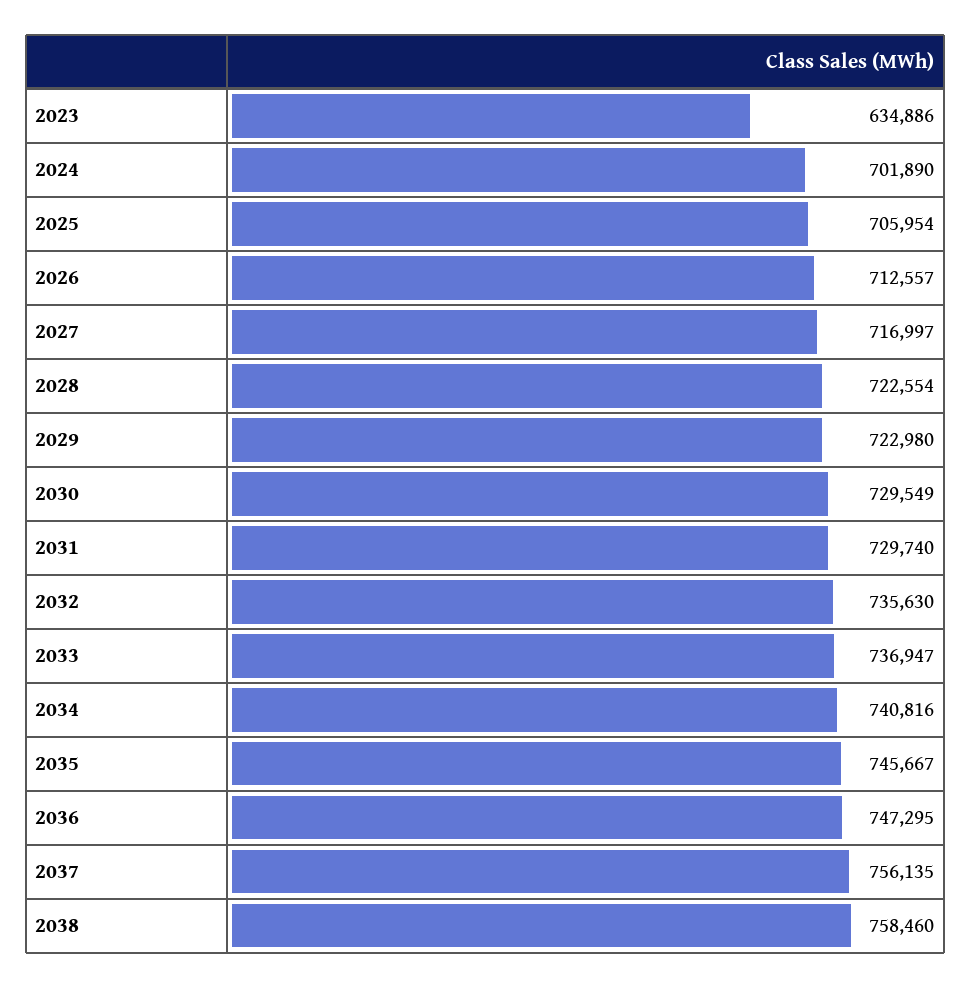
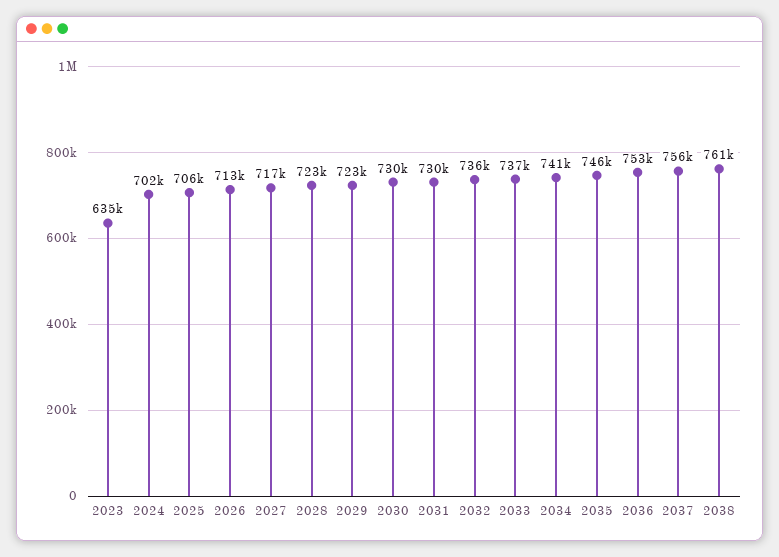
  {
    "2023": 634886,
    "2024": 701890,
    "2025": 705954,
    "2026": 712557,
    "2027": 716997,
    "2028": 722554,
    "2029": 722980,
    "2030": 729549,
    "2031": 729740,
    "2032": 735630,
    "2033": 736947,
    "2034": 740816,
    "2035": 745667,
-   "2036": 747295,
+   "2036": 753000,
    "2037": 756135,
-   "2038": 758460
+   "2038": 761000
  }

